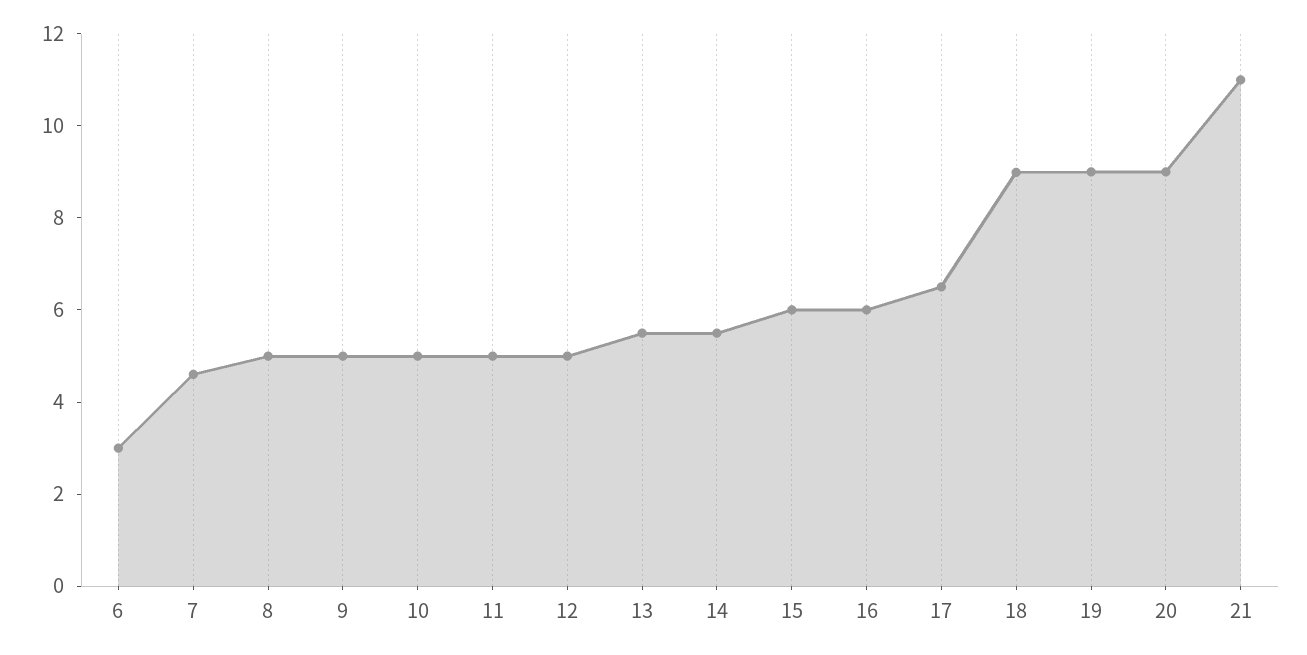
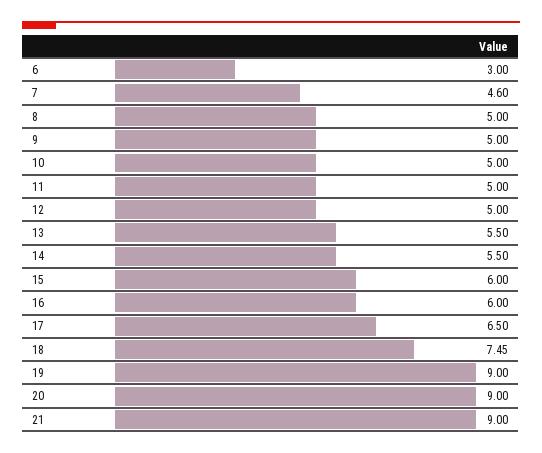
  {
    "6": 3,
    "7": 4.6,
    "8": 5,
    "9": 5,
    "10": 5,
    "11": 5,
    "12": 5,
    "13": 5.5,
    "14": 5.5,
    "15": 6,
    "16": 6,
    "17": 6.5,
-   "18": 9,
+   "18": 7.45,
    "19": 9,
    "20": 9,
-   "21": 11
+   "21": 9
  }

